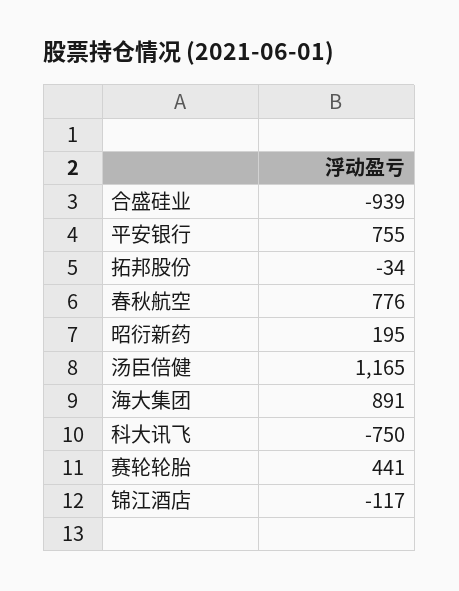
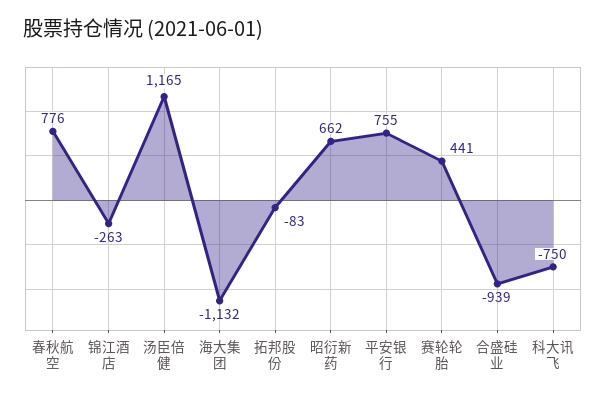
  {
    "合盛硅业": -939,
    "平安银行": 755,
-   "拓邦股份": -34,
+   "拓邦股份": -83,
    "春秋航空": 776,
-   "昭衍新药": 195,
+   "昭衍新药": 662,
    "汤臣倍健": 1165,
-   "海大集团": 891,
+   "海大集团": -1132,
    "科大讯飞": -750,
    "赛轮轮胎": 441,
-   "锦江酒店": -117
+   "锦江酒店": -263
  }

